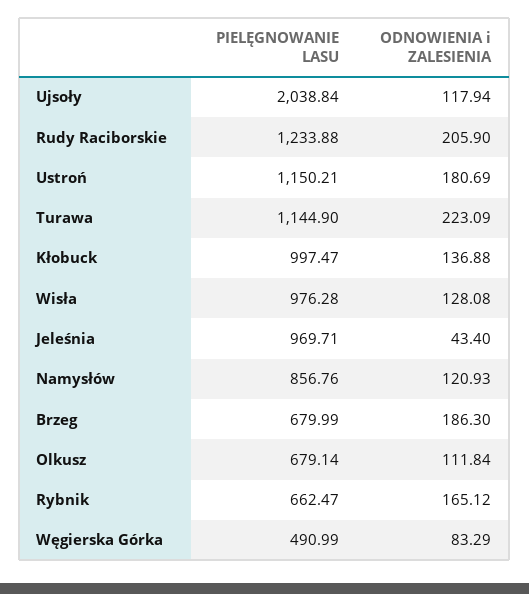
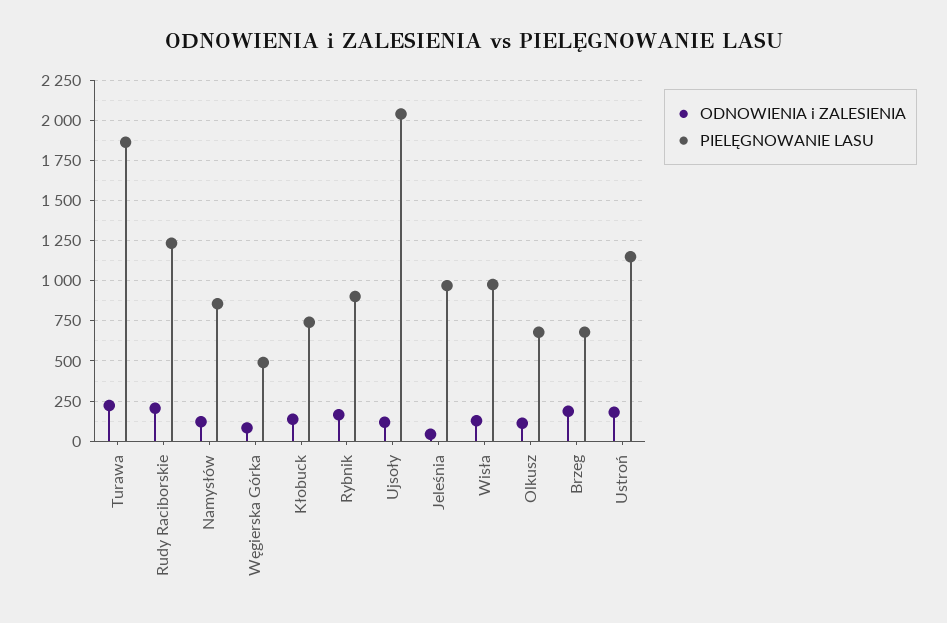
  {
    "PIELĘGNOWANIE LASU": {
      "Ujsoły": 2038.84,
      "Rudy Raciborskie": 1233.88,
      "Ustroń": 1150.21,
-     "Turawa": 1144.9,
+     "Turawa": 1850,
-     "Kłobuck": 997.47,
+     "Kłobuck": 750,
      "Wisła": 976.28,
      "Jeleśnia": 969.71,
      "Namysłów": 856.76,
      "Brzeg": 679.99,
      "Olkusz": 679.14,
-     "Rybnik": 662.47,
+     "Rybnik": 900,
      "Węgierska Górka": 490.99
    },
    "ODNOWIENIA i ZALESIENIA": {
      "Ujsoły": 117.94,
      "Rudy Raciborskie": 205.9,
      "Ustroń": 180.69,
      "Turawa": 223.09,
      "Kłobuck": 136.88,
      "Wisła": 128.08,
      "Jeleśnia": 43.4,
      "Namysłów": 120.93,
      "Brzeg": 186.3,
      "Olkusz": 111.84,
      "Rybnik": 165.12,
      "Węgierska Górka": 83.29
    }
  }

